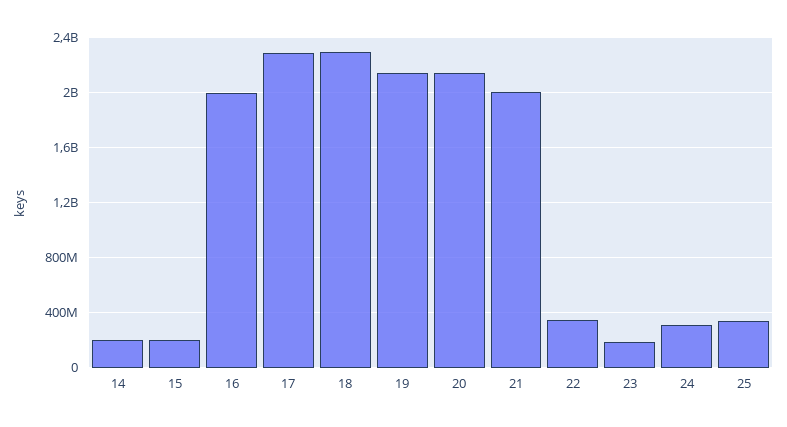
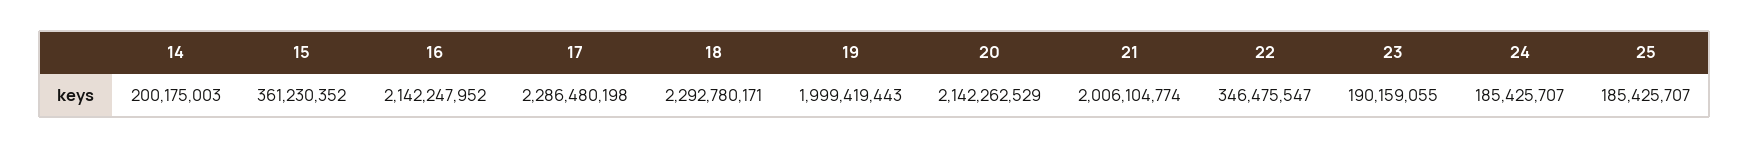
  {
    "14": 200175003,
-   "15": 200000000,
+   "15": 361230352,
-   "16": 2000000000,
+   "16": 2142247952,
    "17": 2286480198,
    "18": 2292780171,
-   "19": 2150000000,
+   "19": 1999419443,
    "20": 2142262529,
    "21": 2006104774,
    "22": 346475547,
    "23": 190159055,
-   "24": 300000000,
+   "24": 185425707,
-   "25": 350000000
+   "25": 185425707
  }

